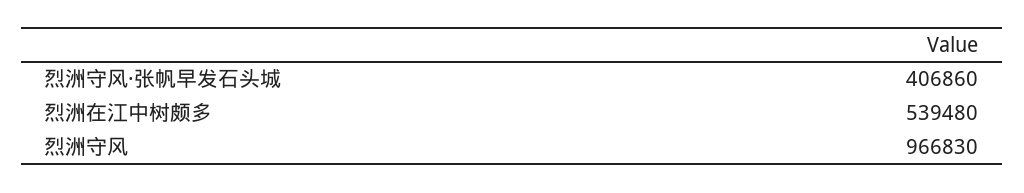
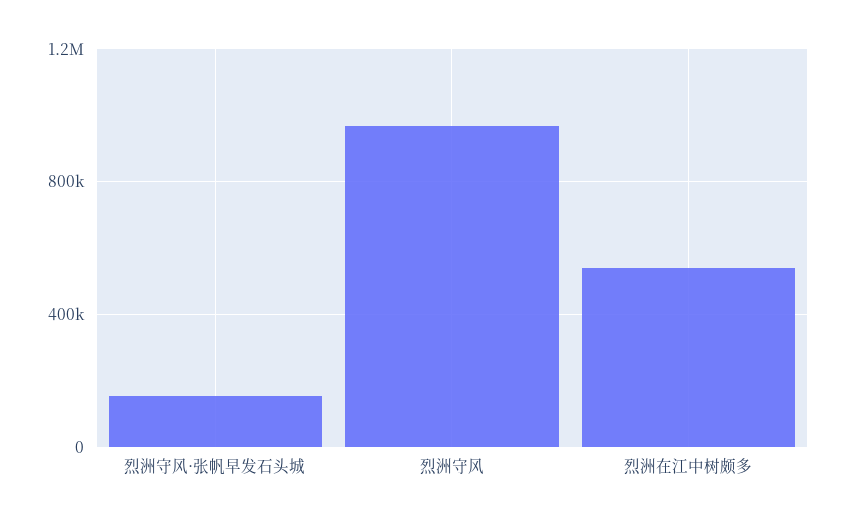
  {
-   "烈洲守风·张帆早发石头城": 406860,
+   "烈洲守风·张帆早发石头城": 150000,
    "烈洲在江中树颇多": 539480,
    "烈洲守风": 966830
  }

